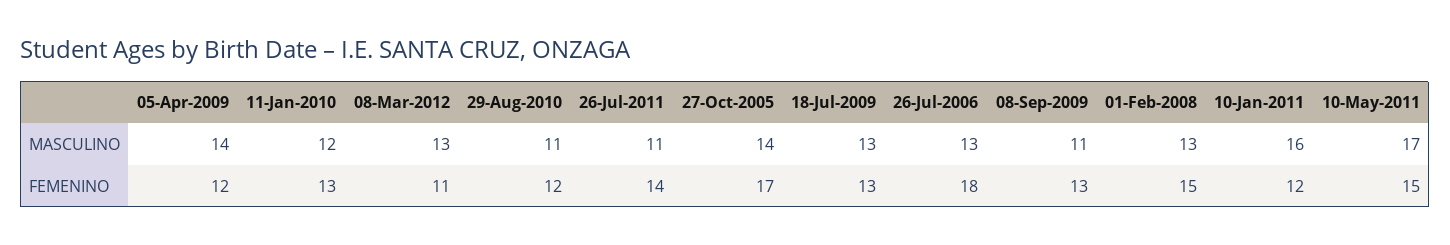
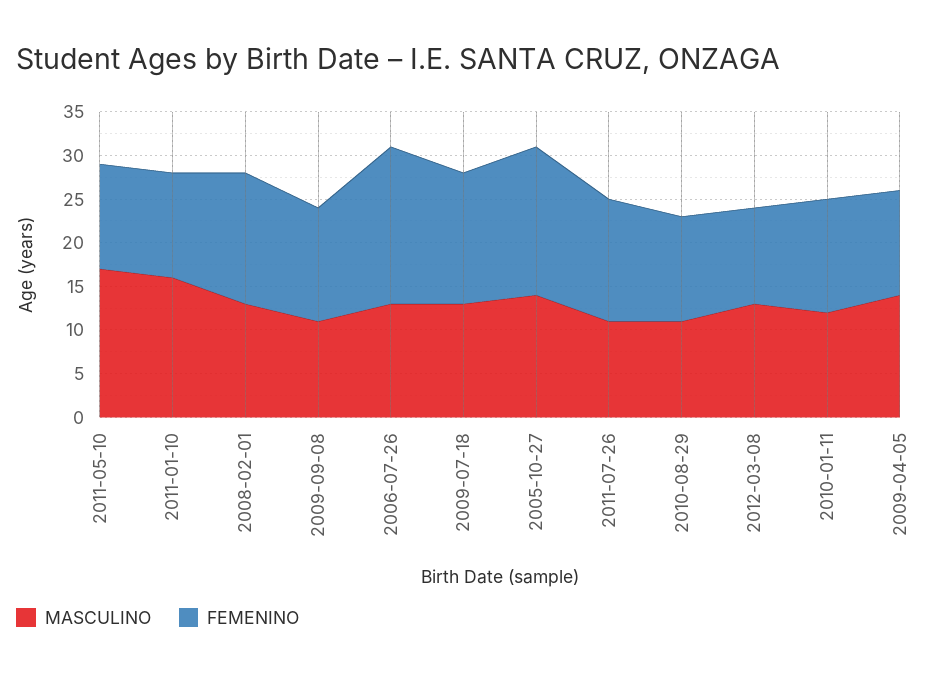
  {
    "MASCULINO": {
      "05-Apr-2009": 14,
      "11-Jan-2010": 12,
      "08-Mar-2012": 13,
      "29-Aug-2010": 11,
      "26-Jul-2011": 11,
      "27-Oct-2005": 14,
      "18-Jul-2009": 13,
      "26-Jul-2006": 13,
      "08-Sep-2009": 11,
      "01-Feb-2008": 13,
      "10-Jan-2011": 16,
      "10-May-2011": 17
    },
    "FEMENINO": {
      "05-Apr-2009": 12,
      "11-Jan-2010": 13,
      "08-Mar-2012": 11,
      "29-Aug-2010": 12,
      "26-Jul-2011": 14,
      "27-Oct-2005": 17,
-     "18-Jul-2009": 13,
+     "18-Jul-2009": 15,
      "26-Jul-2006": 18,
      "08-Sep-2009": 13,
      "01-Feb-2008": 15,
      "10-Jan-2011": 12,
-     "10-May-2011": 15
+     "10-May-2011": 12
    }
  }

